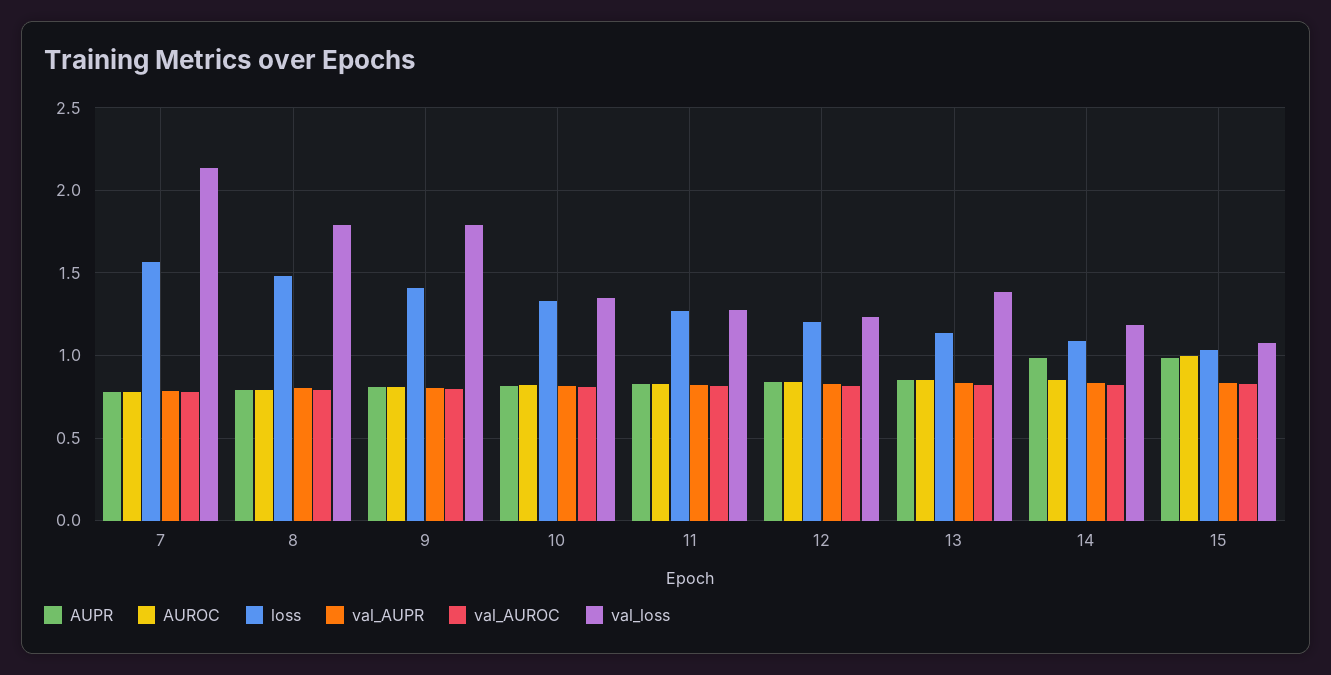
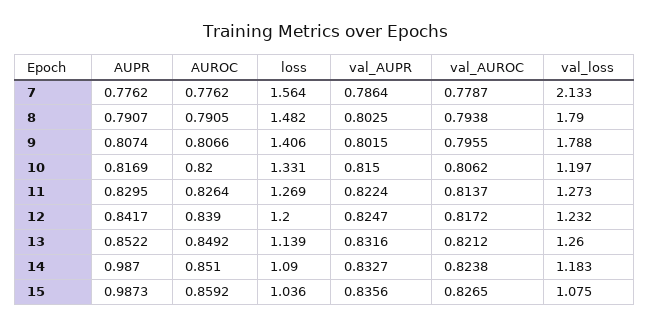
  {
    "AUPR": {
      "7": 0.7762,
      "8": 0.7907,
      "9": 0.8074,
      "10": 0.8169,
      "11": 0.8295,
      "12": 0.8417,
      "13": 0.8522,
      "14": 0.987,
      "15": 0.9873
    },
    "AUROC": {
      "7": 0.7762,
      "8": 0.7905,
      "9": 0.8066,
      "10": 0.82,
      "11": 0.8264,
      "12": 0.839,
      "13": 0.8492,
      "14": 0.851,
-     "15": 1
+     "15": 0.8592
    },
    "loss": {
      "7": 1.564,
      "8": 1.482,
      "9": 1.406,
      "10": 1.331,
      "11": 1.269,
      "12": 1.2,
      "13": 1.139,
      "14": 1.09,
      "15": 1.036
    },
    "val_AUPR": {
      "7": 0.7864,
      "8": 0.8025,
      "9": 0.8015,
      "10": 0.815,
      "11": 0.8224,
      "12": 0.8247,
      "13": 0.8316,
      "14": 0.8327,
      "15": 0.8356
    },
    "val_AUROC": {
      "7": 0.7787,
      "8": 0.7938,
      "9": 0.7955,
      "10": 0.8062,
      "11": 0.8137,
      "12": 0.8172,
      "13": 0.8212,
      "14": 0.8238,
      "15": 0.8265
    },
    "val_loss": {
      "7": 2.133,
      "8": 1.79,
      "9": 1.788,
-     "10": 1.35,
+     "10": 1.197,
      "11": 1.273,
      "12": 1.232,
-     "13": 1.4,
+     "13": 1.26,
      "14": 1.183,
      "15": 1.075
    }
  }

